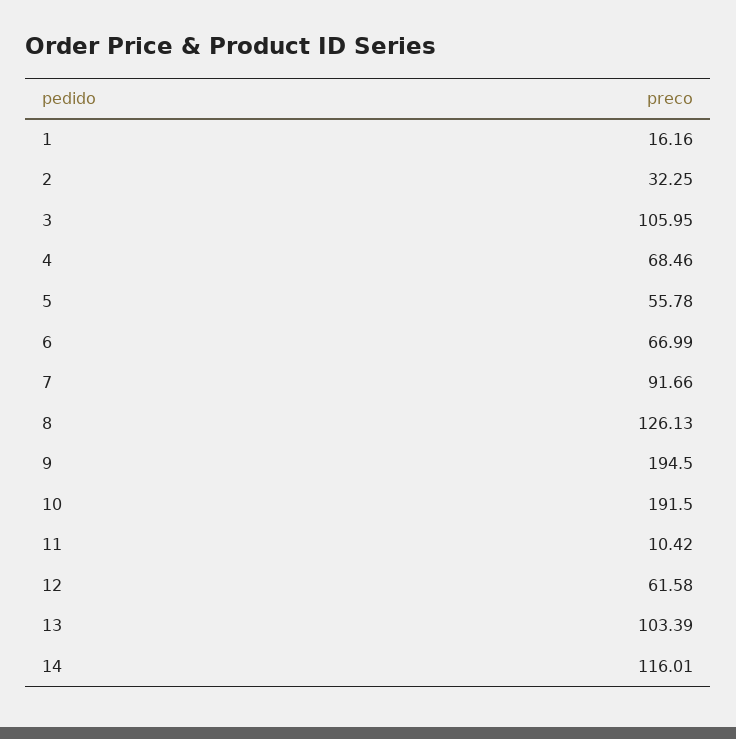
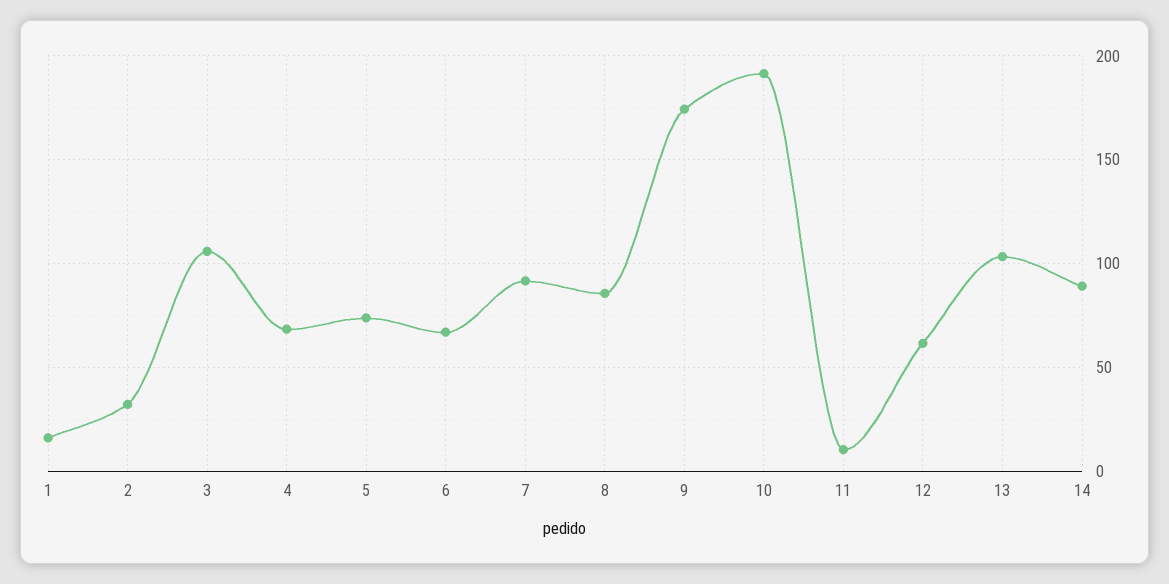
  {
    "1": 16.16,
    "2": 32.25,
    "3": 105.95,
    "4": 68.46,
-   "5": 55.78,
+   "5": 75,
    "6": 66.99,
    "7": 91.66,
-   "8": 126.13,
+   "8": 85,
-   "9": 194.5,
+   "9": 175,
    "10": 191.5,
    "11": 10.42,
    "12": 61.58,
    "13": 103.39,
-   "14": 116.01
+   "14": 90
  }

